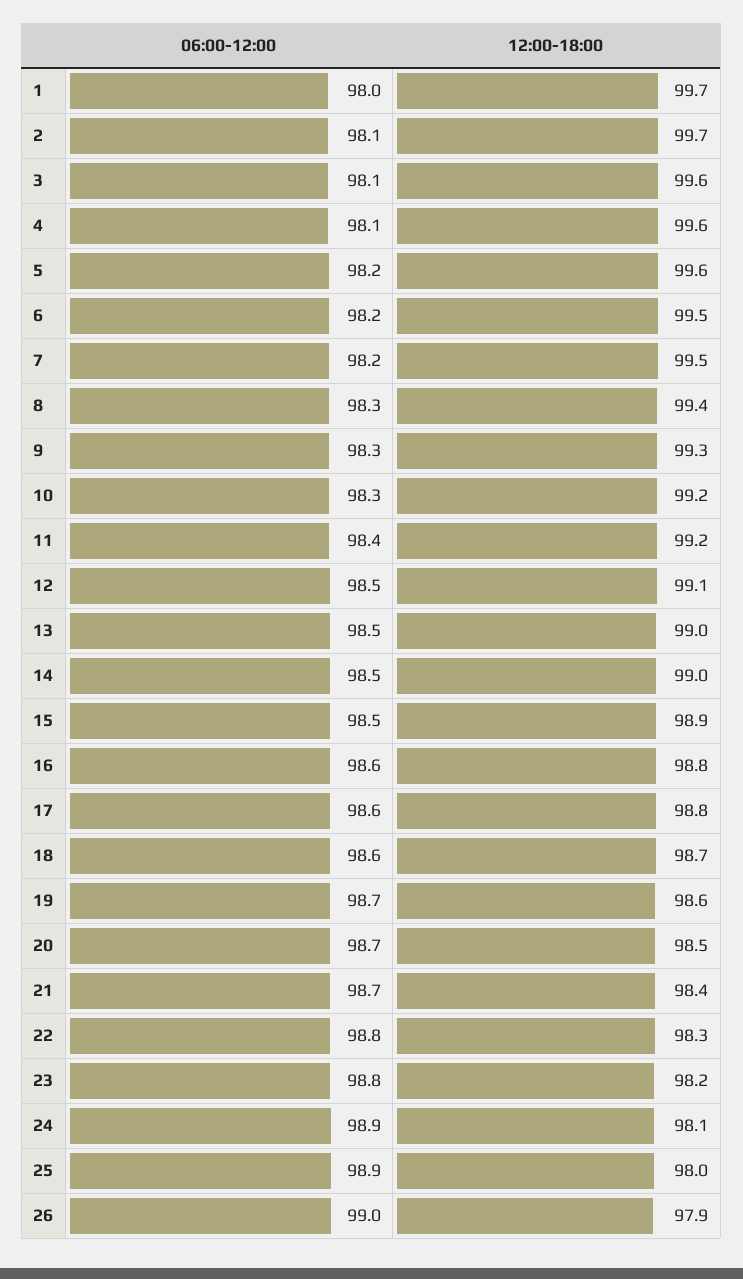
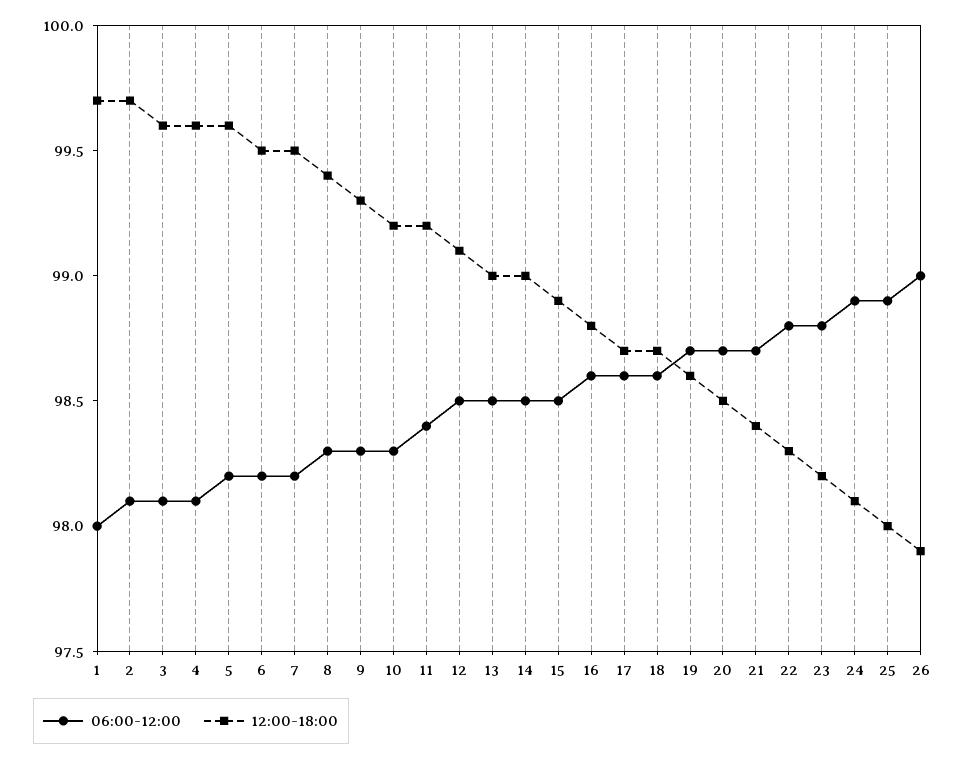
  {
    "06:00-12:00": {
      "1": 98,
      "2": 98.1,
      "3": 98.1,
      "4": 98.1,
      "5": 98.2,
      "6": 98.2,
      "7": 98.2,
      "8": 98.3,
      "9": 98.3,
      "10": 98.3,
      "11": 98.4,
      "12": 98.5,
      "13": 98.5,
      "14": 98.5,
      "15": 98.5,
      "16": 98.6,
      "17": 98.6,
      "18": 98.6,
      "19": 98.7,
      "20": 98.7,
      "21": 98.7,
      "22": 98.8,
      "23": 98.8,
      "24": 98.9,
      "25": 98.9,
      "26": 99
    },
    "12:00-18:00": {
      "1": 99.7,
      "2": 99.7,
      "3": 99.6,
      "4": 99.6,
      "5": 99.6,
      "6": 99.5,
      "7": 99.5,
      "8": 99.4,
      "9": 99.3,
      "10": 99.2,
      "11": 99.2,
      "12": 99.1,
      "13": 99,
      "14": 99,
      "15": 98.9,
      "16": 98.8,
-     "17": 98.8,
+     "17": 98.7,
      "18": 98.7,
      "19": 98.6,
      "20": 98.5,
      "21": 98.4,
      "22": 98.3,
      "23": 98.2,
      "24": 98.1,
      "25": 98,
      "26": 97.9
    }
  }

